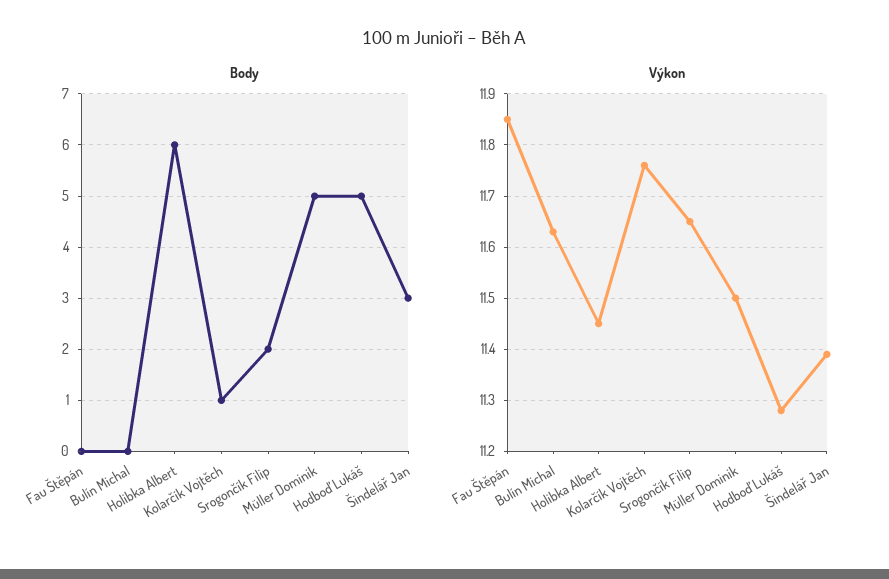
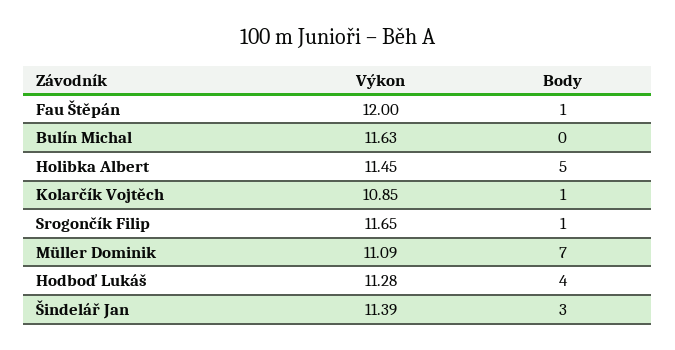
  {
    "Body": {
-     "Fau Štěpán": 0,
+     "Fau Štěpán": 1,
      "Bulín Michal": 0,
-     "Holibka Albert": 6,
+     "Holibka Albert": 5,
      "Kolarčík Vojtěch": 1,
-     "Srogončík Filip": 2,
+     "Srogončík Filip": 1,
-     "Müller Dominik": 5,
+     "Müller Dominik": 7,
-     "Hodboď Lukáš": 5,
+     "Hodboď Lukáš": 4,
      "Šindelář Jan": 3
    },
    "Výkon": {
-     "Fau Štěpán": 11.85,
+     "Fau Štěpán": 12,
      "Bulín Michal": 11.63,
      "Holibka Albert": 11.45,
-     "Kolarčík Vojtěch": 11.75,
+     "Kolarčík Vojtěch": 10.85,
      "Srogončík Filip": 11.65,
-     "Müller Dominik": 11.5,
+     "Müller Dominik": 11.09,
      "Hodboď Lukáš": 11.28,
      "Šindelář Jan": 11.39
    }
  }

